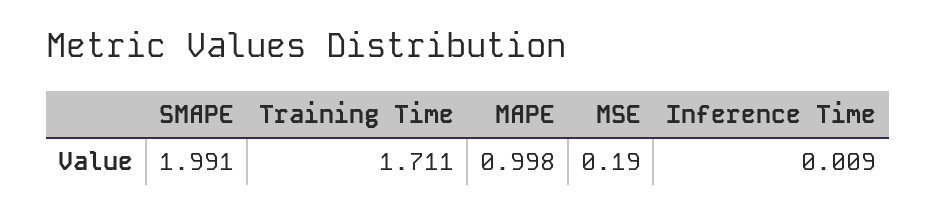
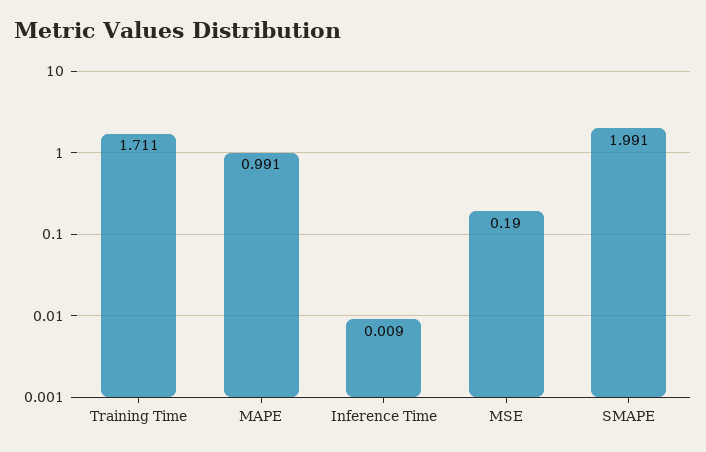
  {
    "SMAPE": 1.991,
    "Training Time": 1.711,
-   "MAPE": 0.998,
+   "MAPE": 0.991,
    "MSE": 0.19,
    "Inference Time": 0.009
  }

